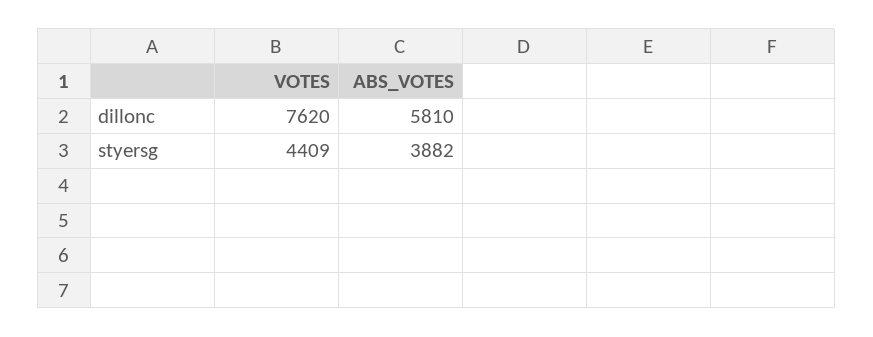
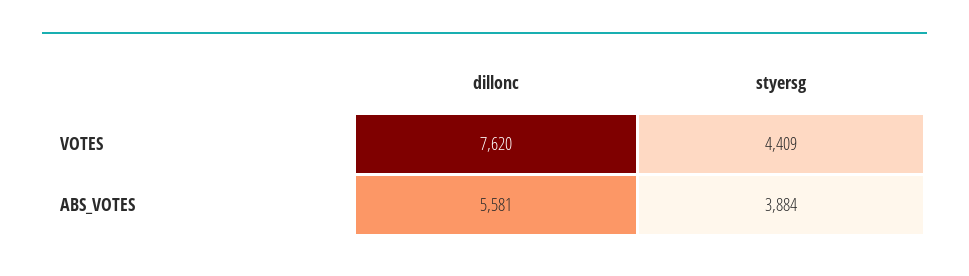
  {
    "VOTES": {
      "dillonc": 7620,
      "styersg": 4409
    },
    "ABS_VOTES": {
-     "dillonc": 5810,
+     "dillonc": 5581,
-     "styersg": 3882
+     "styersg": 3884
    }
  }

